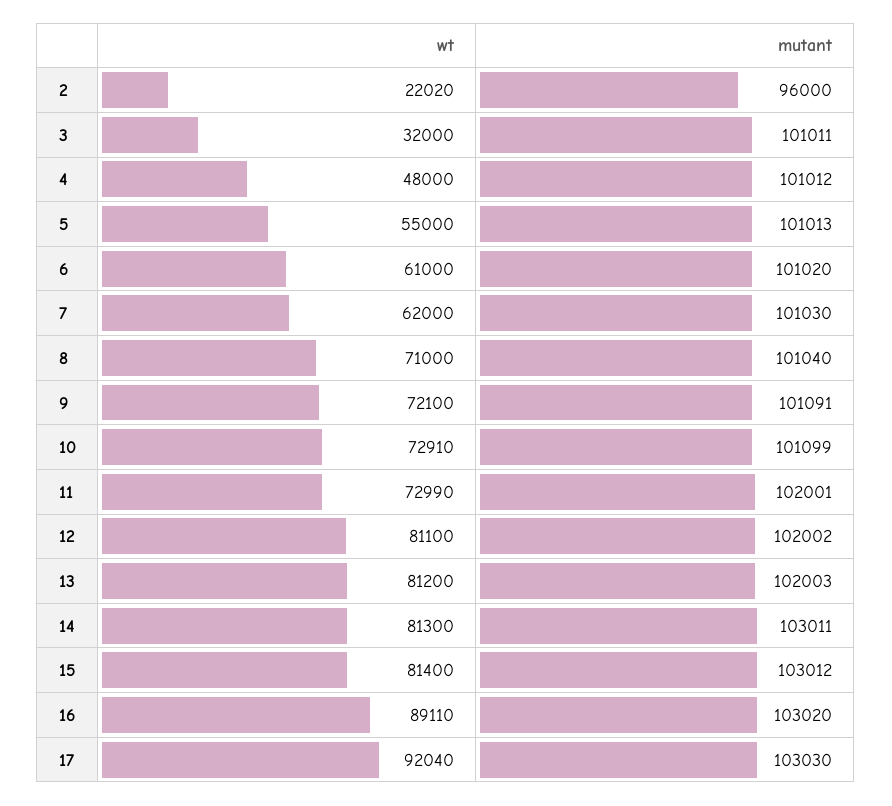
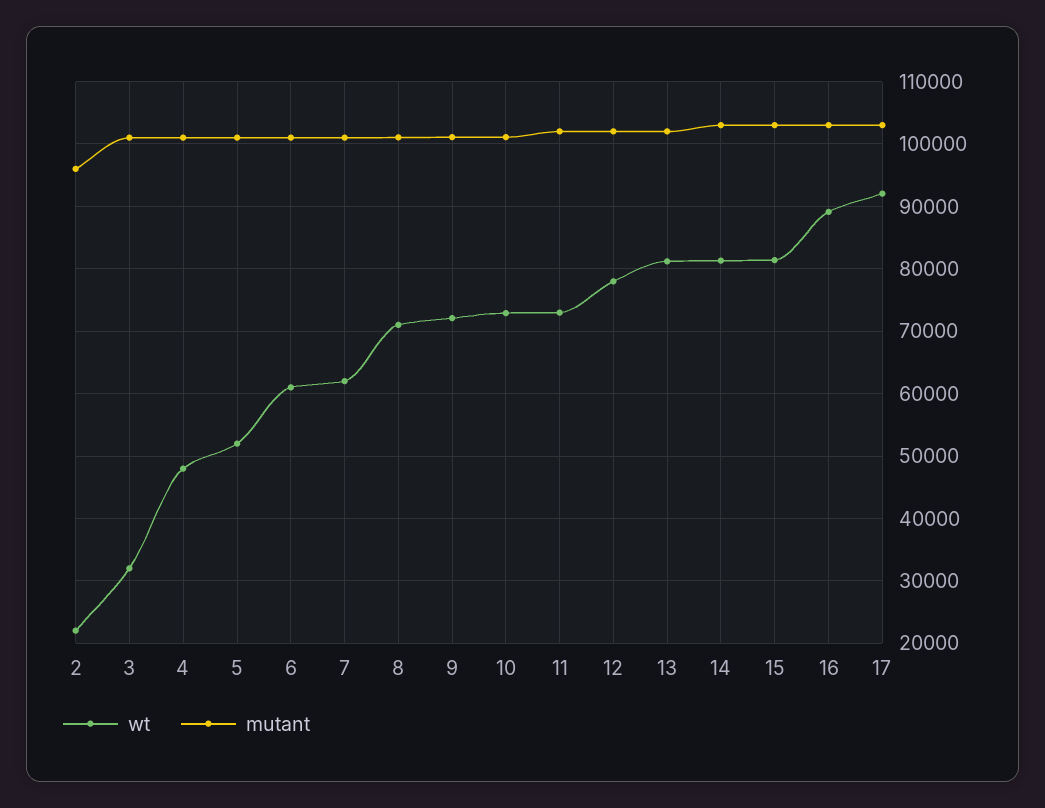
  {
    "wt": {
      "2": 22020,
      "3": 32000,
      "4": 48000,
-     "5": 55000,
+     "5": 52000,
      "6": 61000,
      "7": 62000,
      "8": 71000,
      "9": 72100,
      "10": 72910,
      "11": 72990,
-     "12": 81100,
+     "12": 78000,
      "13": 81200,
      "14": 81300,
      "15": 81400,
      "16": 89110,
      "17": 92040
    },
    "mutant": {
      "2": 96000,
      "3": 101011,
      "4": 101012,
      "5": 101013,
      "6": 101020,
      "7": 101030,
      "8": 101040,
      "9": 101091,
      "10": 101099,
      "11": 102001,
      "12": 102002,
      "13": 102003,
      "14": 103011,
      "15": 103012,
      "16": 103020,
      "17": 103030
    }
  }

